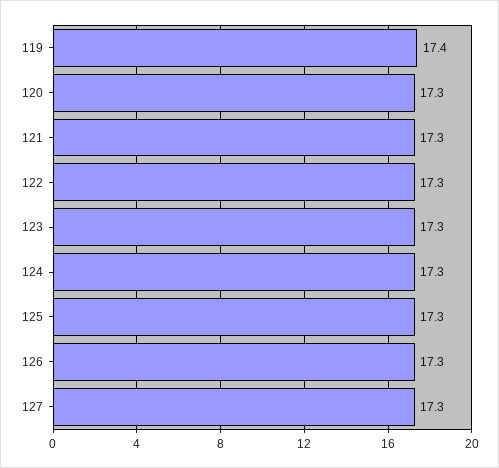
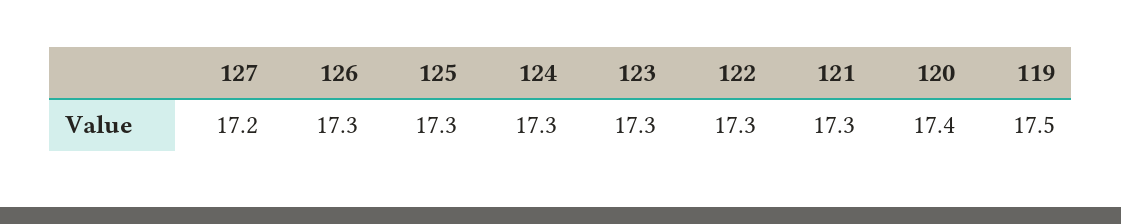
  {
-   "119": 17.4,
+   "119": 17.5,
-   "120": 17.3,
+   "120": 17.4,
    "121": 17.3,
    "122": 17.3,
    "123": 17.3,
    "124": 17.3,
    "125": 17.3,
    "126": 17.3,
-   "127": 17.3
+   "127": 17.2
  }

